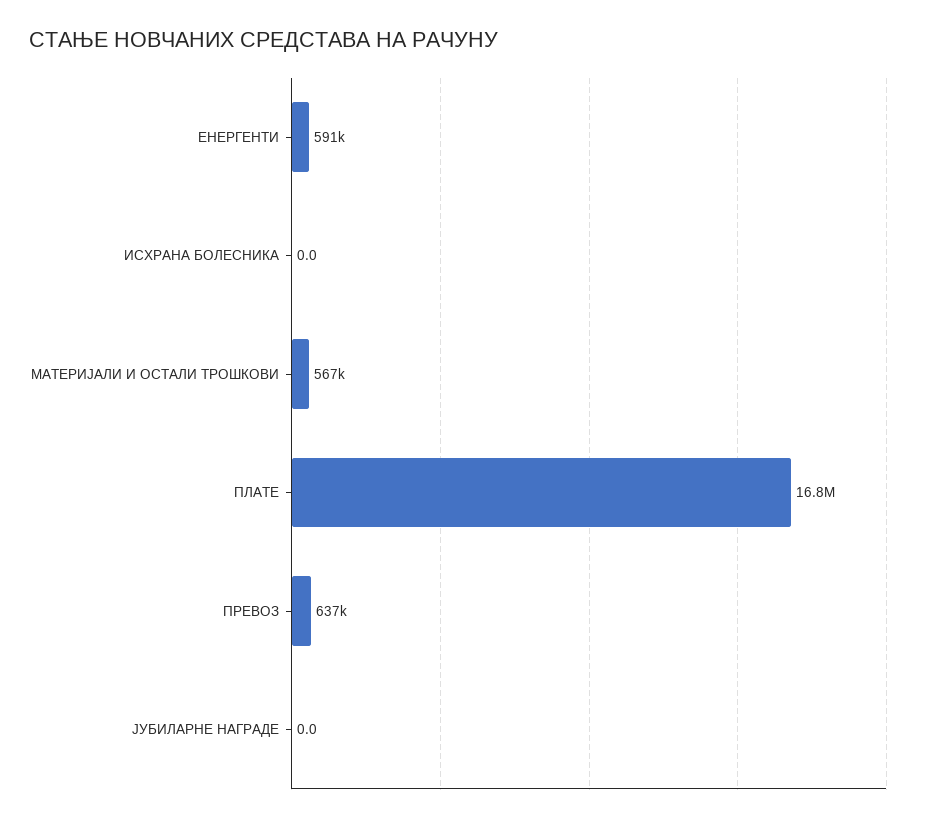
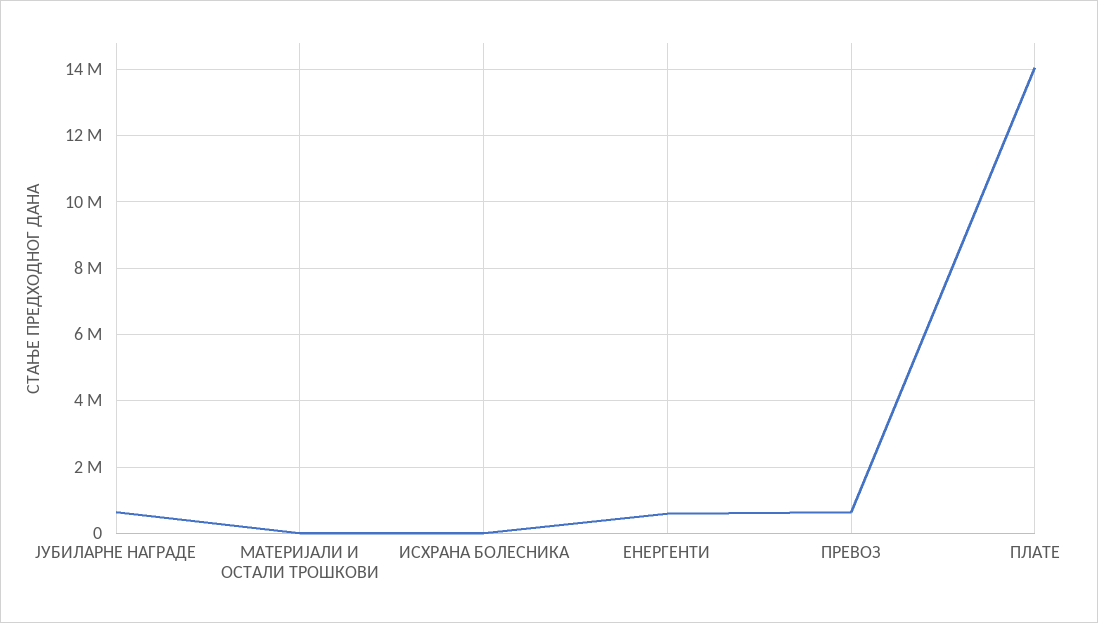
  {
    "ЕНЕРГЕНТИ": 591000,
    "ИСХРАНА БОЛЕСНИКА": 0,
-   "МАТЕРИЈАЛИ И ОСТАЛИ ТРОШКОВИ": 567000,
+   "МАТЕРИЈАЛИ И ОСТАЛИ ТРОШКОВИ": 0,
-   "ПЛАТЕ": 16800000,
+   "ПЛАТЕ": 14000000,
    "ПРЕВОЗ": 637000,
-   "ЈУБИЛАРНЕ НАГРАДЕ": 0
+   "ЈУБИЛАРНЕ НАГРАДЕ": 600000
  }

